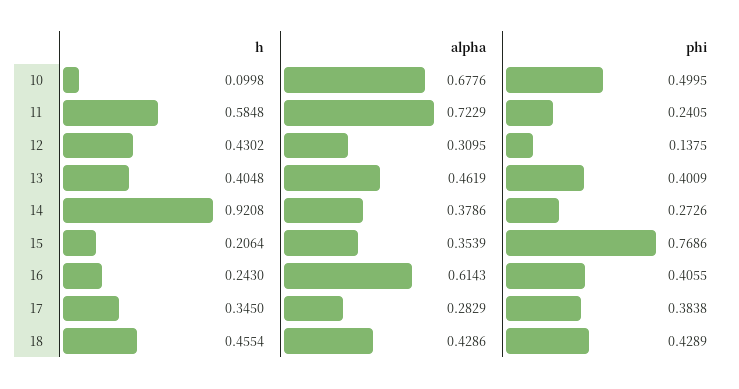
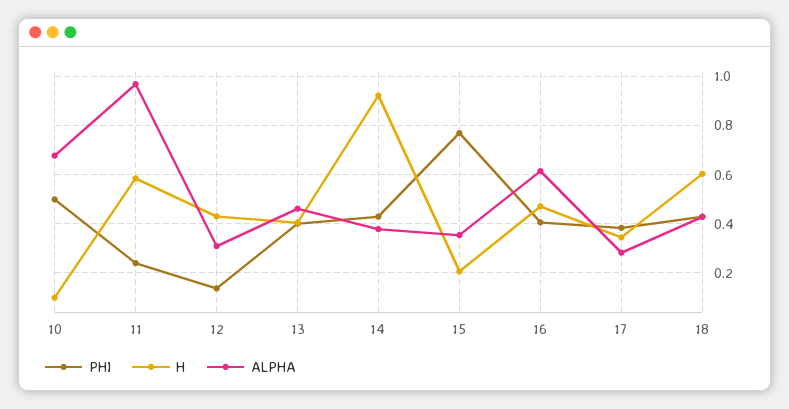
  {
    "h": {
      "10": 0.0998,
      "11": 0.5848,
      "12": 0.4302,
      "13": 0.4048,
      "14": 0.9208,
      "15": 0.2064,
-     "16": 0.243,
+     "16": 0.475,
      "17": 0.345,
-     "18": 0.4554
+     "18": 0.6
    },
    "alpha": {
      "10": 0.6776,
-     "11": 0.7229,
+     "11": 0.975,
      "12": 0.3095,
      "13": 0.4619,
      "14": 0.3786,
      "15": 0.3539,
      "16": 0.6143,
      "17": 0.2829,
      "18": 0.4286
    },
    "phi": {
      "10": 0.4995,
      "11": 0.2405,
      "12": 0.1375,
      "13": 0.4009,
-     "14": 0.2726,
+     "14": 0.425,
      "15": 0.7686,
      "16": 0.4055,
      "17": 0.3838,
      "18": 0.4289
    }
  }

